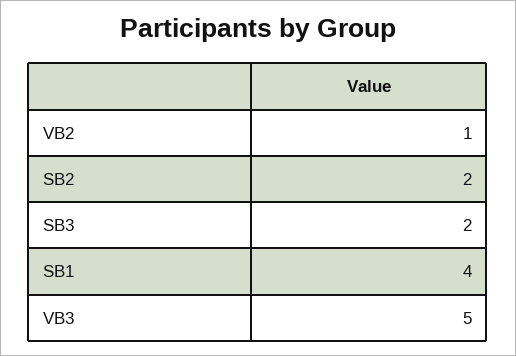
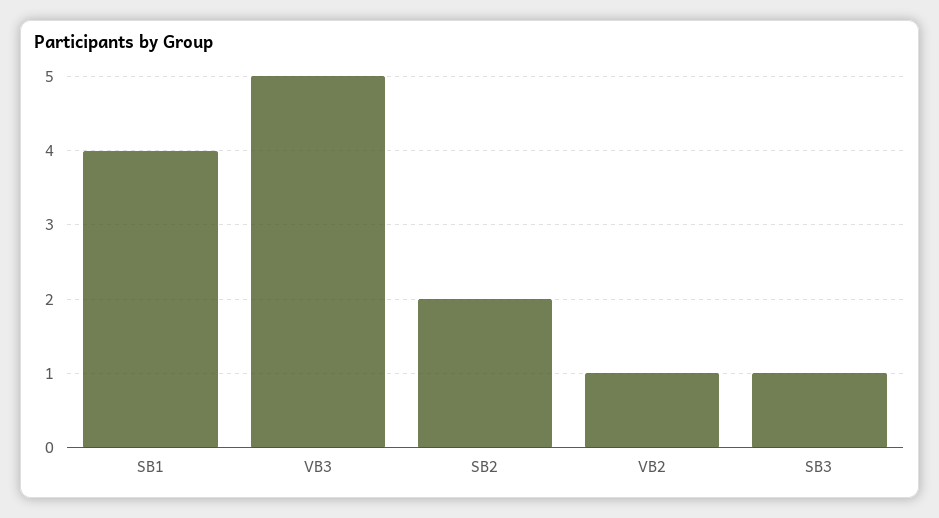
  {
    "VB2": 1,
    "SB2": 2,
-   "SB3": 2,
+   "SB3": 1,
    "SB1": 4,
    "VB3": 5
  }

